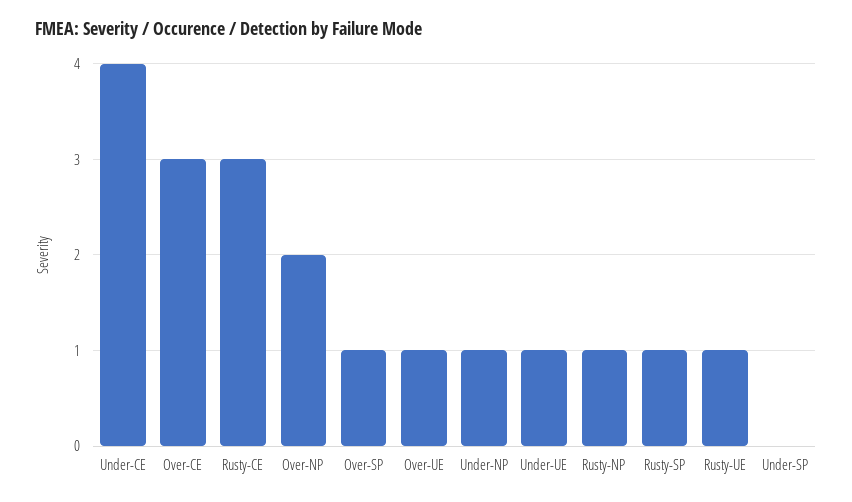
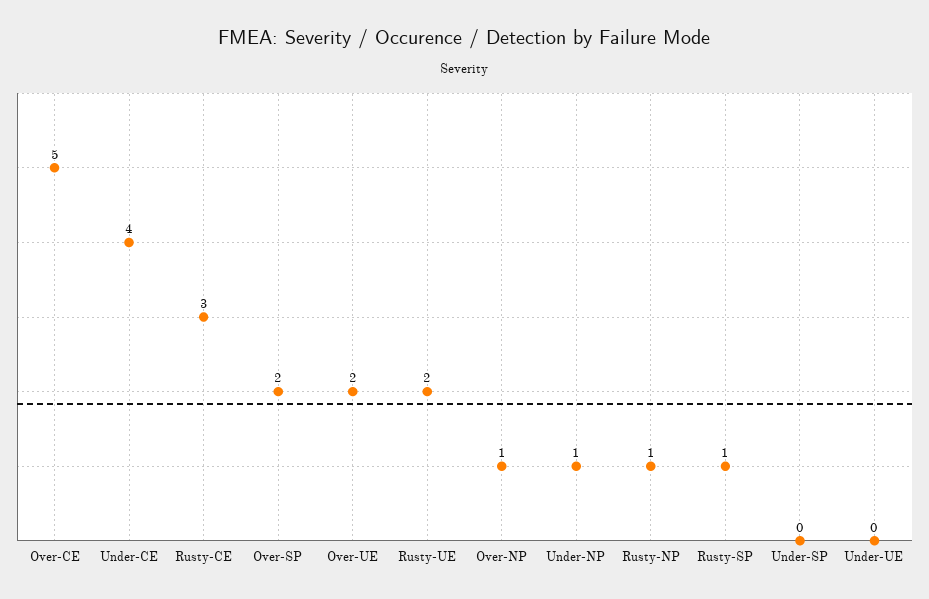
  {
    "Under-CE": 4,
-   "Over-CE": 3,
+   "Over-CE": 5,
    "Rusty-CE": 3,
-   "Over-NP": 2,
+   "Over-NP": 1,
-   "Over-SP": 1,
+   "Over-SP": 2,
-   "Over-UE": 1,
+   "Over-UE": 2,
    "Under-NP": 1,
-   "Under-UE": 1,
+   "Under-UE": 0,
    "Rusty-NP": 1,
    "Rusty-SP": 1,
-   "Rusty-UE": 1,
+   "Rusty-UE": 2,
    "Under-SP": 0
  }

